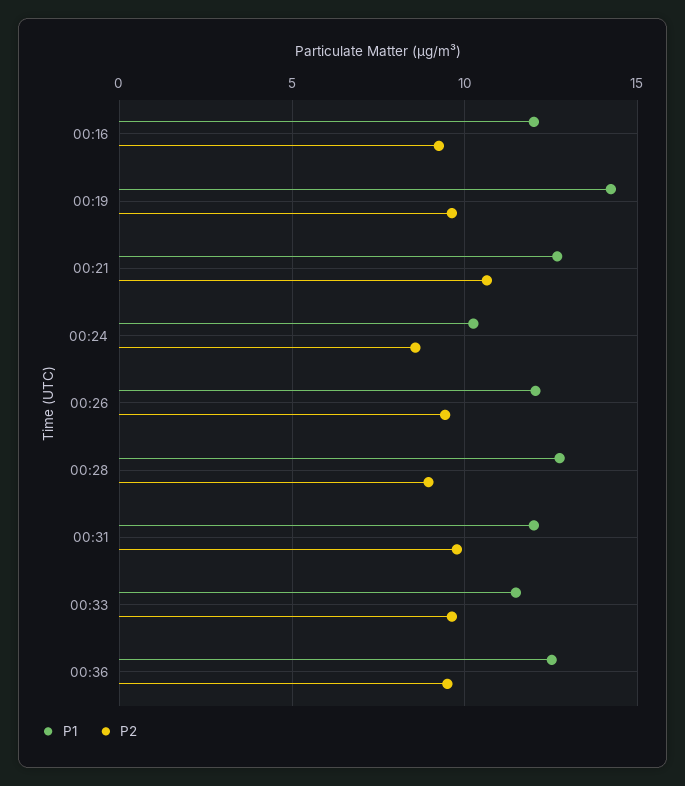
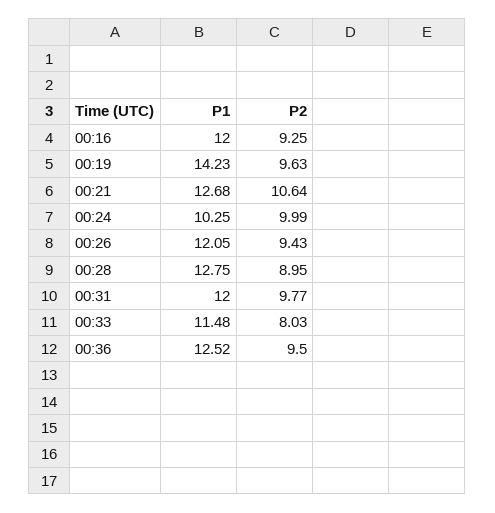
  {
    "P1": {
      "00:16": 12,
      "00:19": 14.23,
      "00:21": 12.68,
      "00:24": 10.25,
      "00:26": 12.05,
      "00:28": 12.75,
      "00:31": 12,
      "00:33": 11.48,
      "00:36": 12.52
    },
    "P2": {
      "00:16": 9.25,
      "00:19": 9.63,
      "00:21": 10.64,
-     "00:24": 8.5,
+     "00:24": 9.99,
      "00:26": 9.43,
      "00:28": 8.95,
      "00:31": 9.77,
-     "00:33": 9.5,
+     "00:33": 8.03,
      "00:36": 9.5
    }
  }

